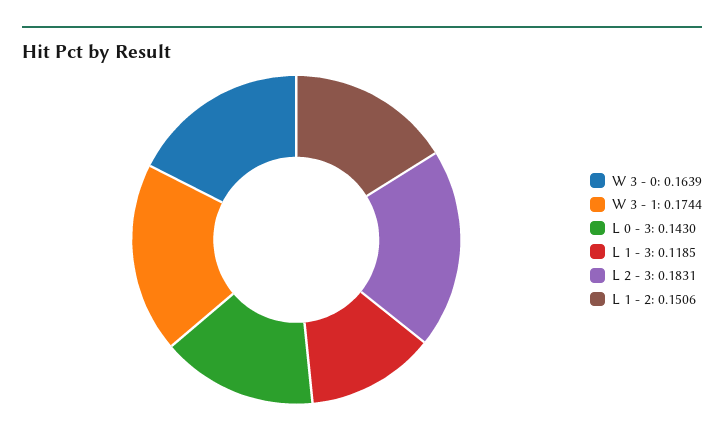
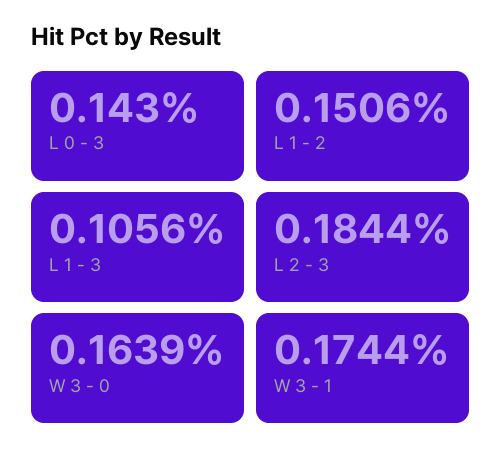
  {
    "W 3 - 0": 0.1639,
    "W 3 - 1": 0.1744,
    "L 0 - 3": 0.143,
-   "L 1 - 3": 0.1185,
+   "L 1 - 3": 0.1056,
-   "L 2 - 3": 0.1831,
+   "L 2 - 3": 0.1844,
    "L 1 - 2": 0.1506
  }

